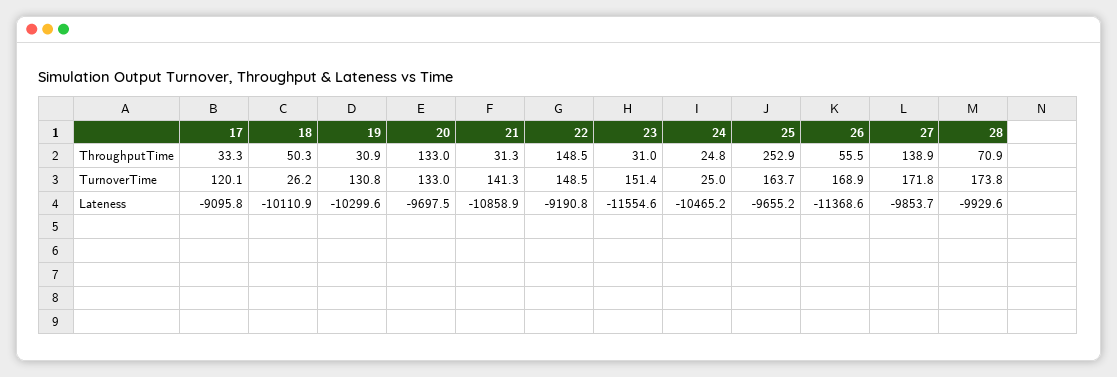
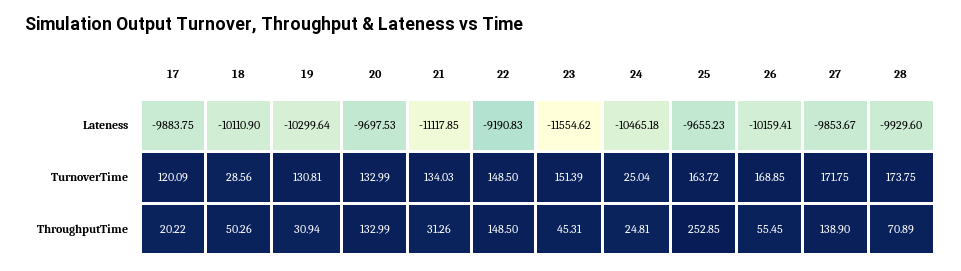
  {
    "17": {
-     "ThroughputTime": 33.3,
+     "ThroughputTime": 20.22,
      "TurnoverTime": 120.09,
-     "Lateness": -9095.8
+     "Lateness": -9883.75
    },
    "18": {
      "ThroughputTime": 50.26,
-     "TurnoverTime": 26.2,
+     "TurnoverTime": 28.56,
      "Lateness": -10110.9
    },
    "19": {
      "ThroughputTime": 30.94,
      "TurnoverTime": 130.81,
      "Lateness": -10299.64
    },
    "20": {
      "ThroughputTime": 132.99,
      "TurnoverTime": 132.99,
      "Lateness": -9697.53
    },
    "21": {
      "ThroughputTime": 31.26,
-     "TurnoverTime": 141.3,
+     "TurnoverTime": 134.03,
-     "Lateness": -10858.9
+     "Lateness": -11117.85
    },
    "22": {
      "ThroughputTime": 148.5,
      "TurnoverTime": 148.5,
      "Lateness": -9190.83
    },
    "23": {
-     "ThroughputTime": 31,
+     "ThroughputTime": 45.31,
      "TurnoverTime": 151.39,
      "Lateness": -11554.62
    },
    "24": {
      "ThroughputTime": 24.81,
      "TurnoverTime": 25.04,
      "Lateness": -10465.18
    },
    "25": {
      "ThroughputTime": 252.85,
      "TurnoverTime": 163.72,
      "Lateness": -9655.23
    },
    "26": {
      "ThroughputTime": 55.45,
      "TurnoverTime": 168.85,
-     "Lateness": -11368.6
+     "Lateness": -10159.41
    },
    "27": {
      "ThroughputTime": 138.9,
      "TurnoverTime": 171.75,
      "Lateness": -9853.67
    },
    "28": {
      "ThroughputTime": 70.89,
      "TurnoverTime": 173.75,
      "Lateness": -9929.6
    }
  }

